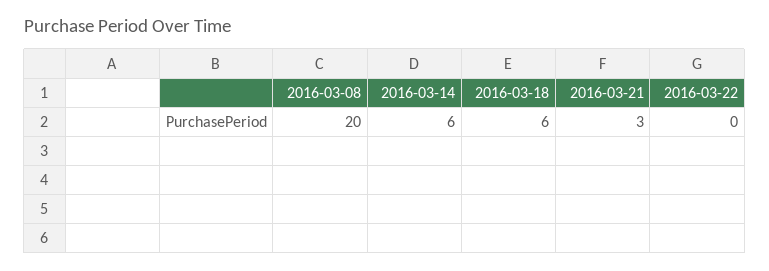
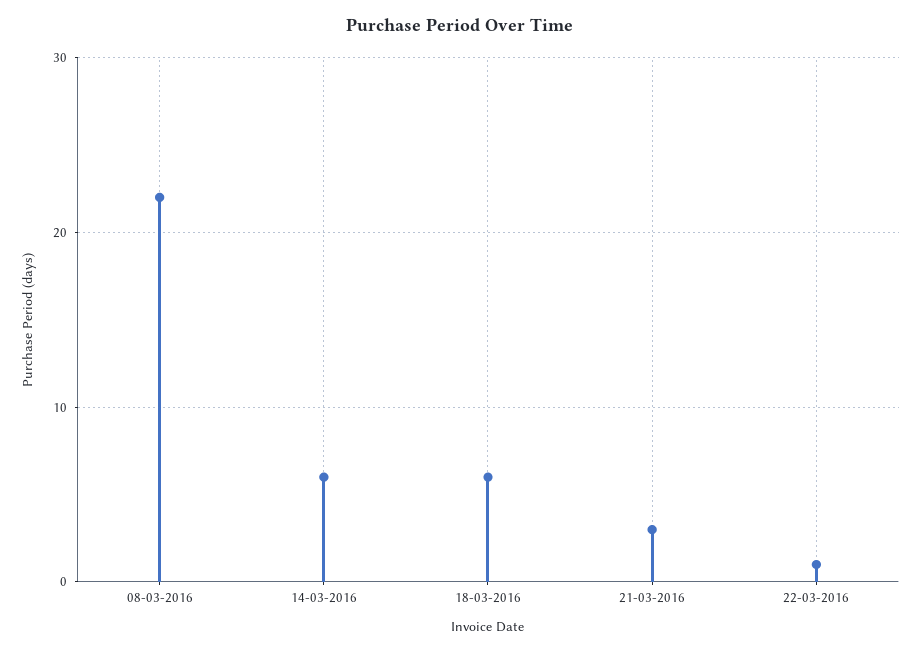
  {
-   "2016-03-08": 20,
+   "2016-03-08": 22,
    "2016-03-14": 6,
    "2016-03-18": 6,
    "2016-03-21": 3,
-   "2016-03-22": 0
+   "2016-03-22": 1
  }

